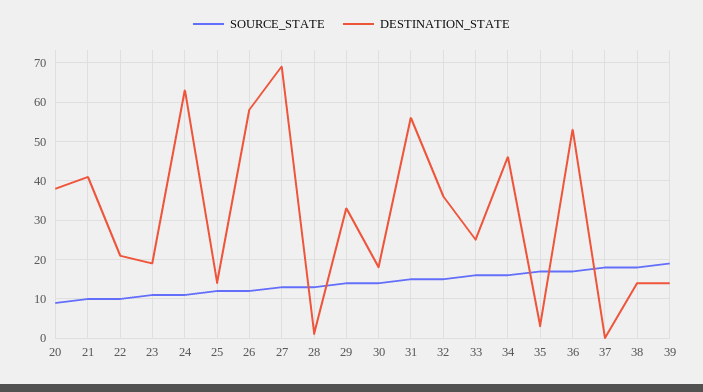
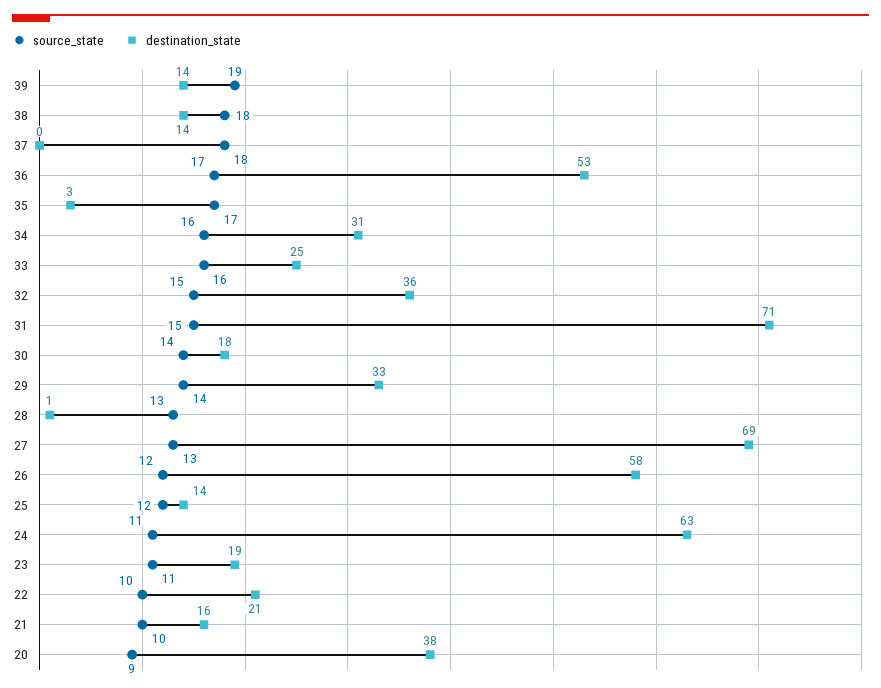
  {
    "SOURCE_STATE": {
      "20": 9,
      "21": 10,
      "22": 10,
      "23": 11,
      "24": 11,
      "25": 12,
      "26": 12,
      "27": 13,
      "28": 13,
      "29": 14,
      "30": 14,
      "31": 15,
      "32": 15,
      "33": 16,
      "34": 16,
      "35": 17,
      "36": 17,
      "37": 18,
      "38": 18,
      "39": 19
    },
    "DESTINATION_STATE": {
      "20": 38,
-     "21": 40,
+     "21": 16,
      "22": 21,
      "23": 19,
      "24": 63,
      "25": 14,
      "26": 58,
      "27": 69,
      "28": 1,
      "29": 33,
      "30": 18,
-     "31": 55,
+     "31": 71,
      "32": 36,
      "33": 25,
-     "34": 45,
+     "34": 31,
      "35": 3,
      "36": 53,
      "37": 0,
      "38": 14,
      "39": 14
    }
  }

